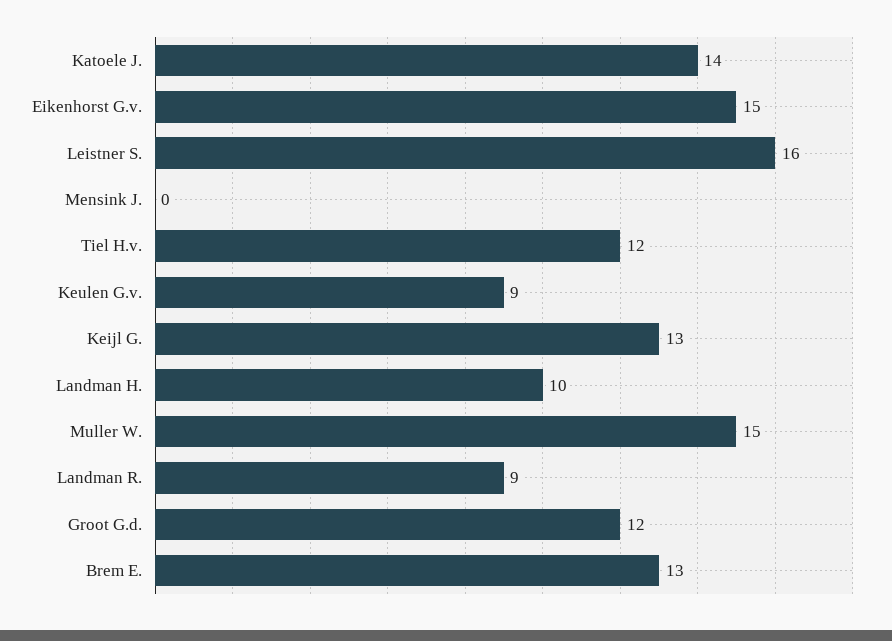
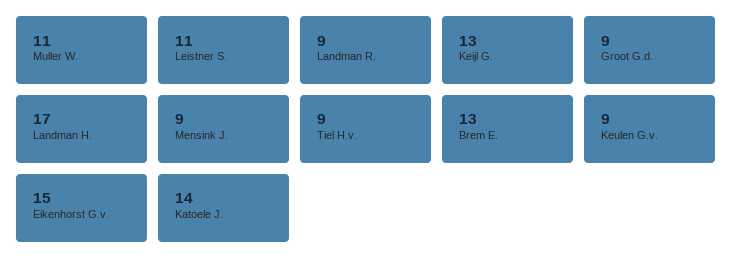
  {
    "Katoele J.": 14,
    "Eikenhorst G.v.": 15,
-   "Leistner S.": 16,
+   "Leistner S.": 11,
-   "Mensink J.": 0,
+   "Mensink J.": 9,
-   "Tiel H.v.": 12,
+   "Tiel H.v.": 9,
    "Keulen G.v.": 9,
    "Keijl G.": 13,
-   "Landman H.": 10,
+   "Landman H.": 17,
-   "Muller W.": 15,
+   "Muller W.": 11,
    "Landman R.": 9,
-   "Groot G.d.": 12,
+   "Groot G.d.": 9,
    "Brem E.": 13
  }

